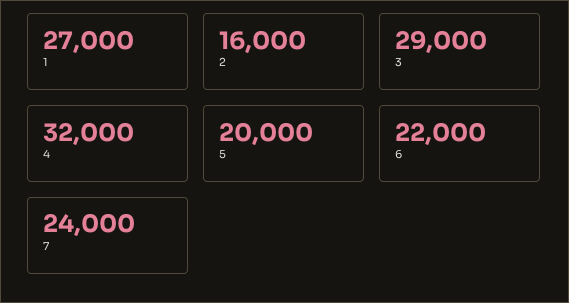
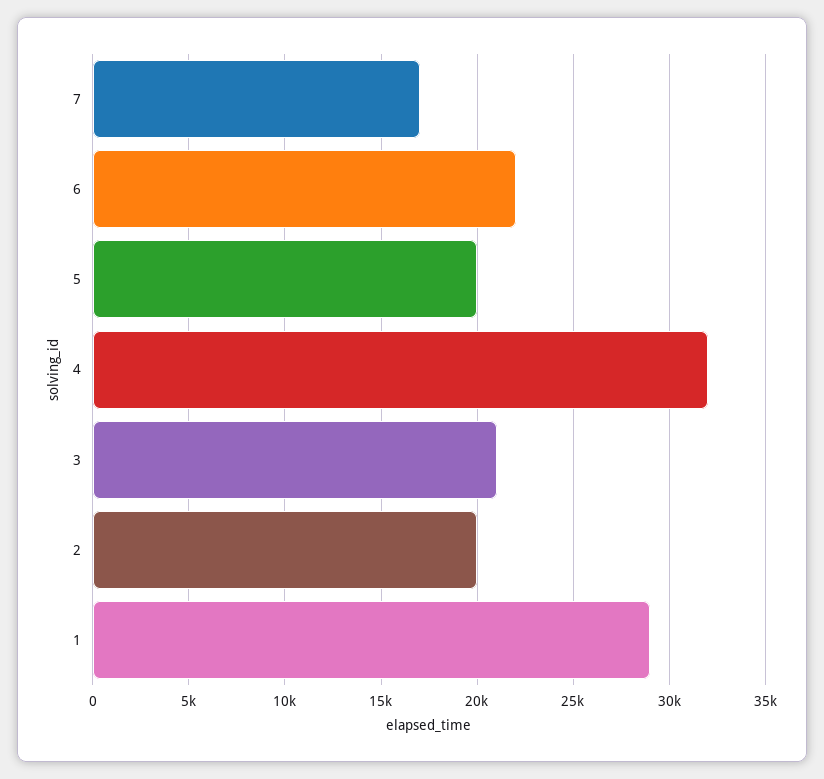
  {
-   "1": 27000,
+   "1": 29000,
-   "2": 16000,
+   "2": 20000,
-   "3": 29000,
+   "3": 21000,
    "4": 32000,
    "5": 20000,
    "6": 22000,
-   "7": 24000
+   "7": 17000
  }

